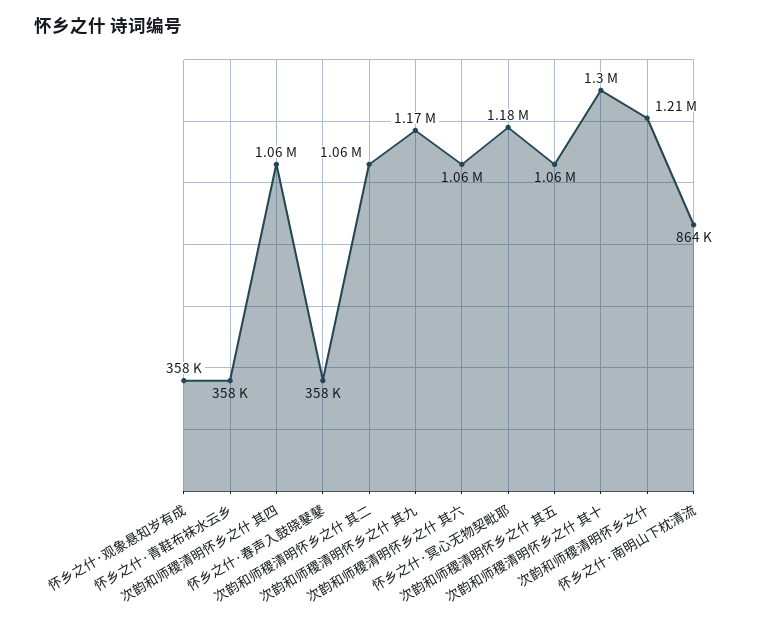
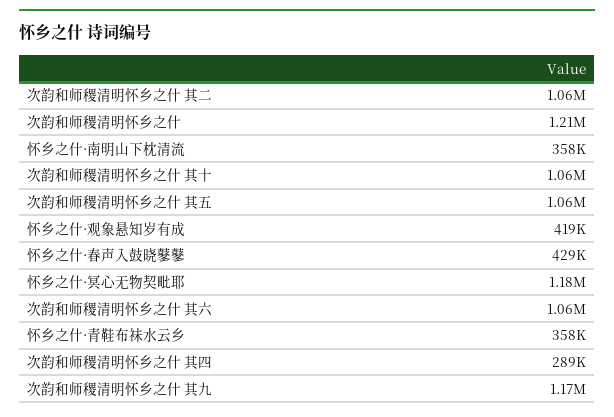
  {
-   "怀乡之什·观象悬知岁有成": 358000,
+   "怀乡之什·观象悬知岁有成": 419000,
    "怀乡之什·青鞋布袜水云乡": 358000,
-   "次韵和师稷清明怀乡之什 其四": 1060000,
+   "次韵和师稷清明怀乡之什 其四": 289000,
-   "怀乡之什·春声入鼓晓鼕鼕": 358000,
+   "怀乡之什·春声入鼓晓鼕鼕": 429000,
    "次韵和师稷清明怀乡之什 其二": 1060000,
    "次韵和师稷清明怀乡之什 其九": 1170000,
    "次韵和师稷清明怀乡之什 其六": 1060000,
    "怀乡之什·冥心无物契毗耶": 1180000,
    "次韵和师稷清明怀乡之什 其五": 1060000,
-   "次韵和师稷清明怀乡之什 其十": 1300000,
+   "次韵和师稷清明怀乡之什 其十": 1060000,
    "次韵和师稷清明怀乡之什": 1210000,
-   "怀乡之什·南明山下枕清流": 864000
+   "怀乡之什·南明山下枕清流": 358000
  }

